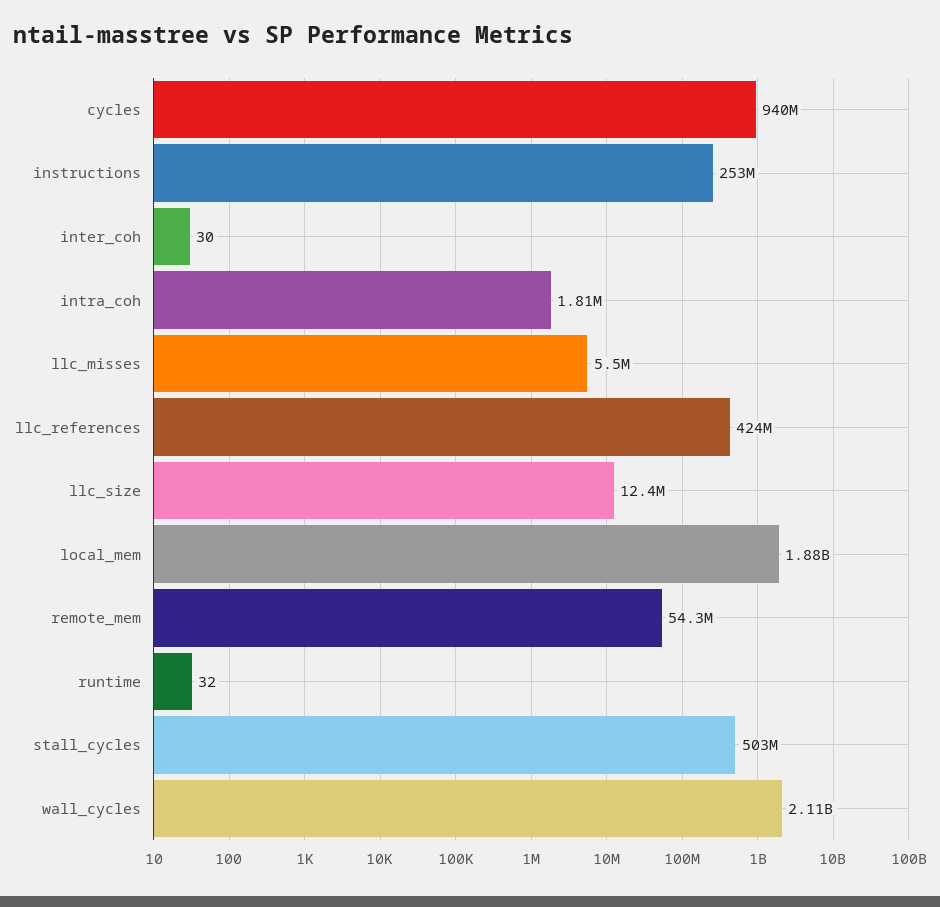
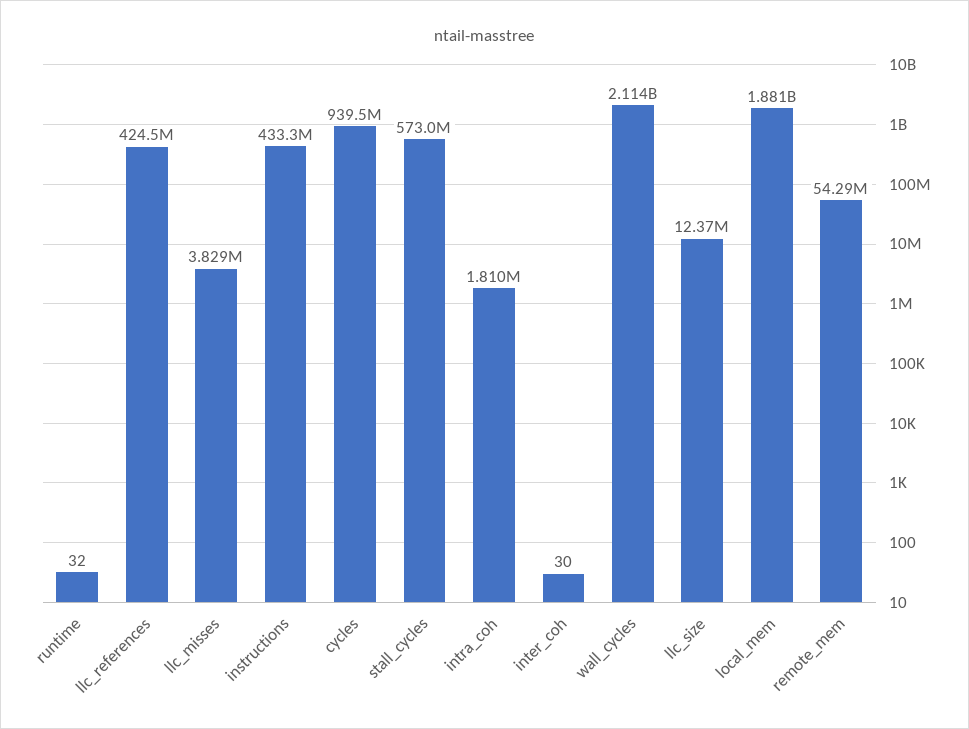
  {
    "cycles": 939500000,
-   "instructions": 253000000,
+   "instructions": 433300000,
    "inter_coh": 30,
    "intra_coh": 1810000,
-   "llc_misses": 5500000,
+   "llc_misses": 3829000,
    "llc_references": 424500000,
    "llc_size": 12370000,
    "local_mem": 1881000000,
    "remote_mem": 54290000,
    "runtime": 32,
-   "stall_cycles": 503000000,
+   "stall_cycles": 573000000,
    "wall_cycles": 2114000000
  }

